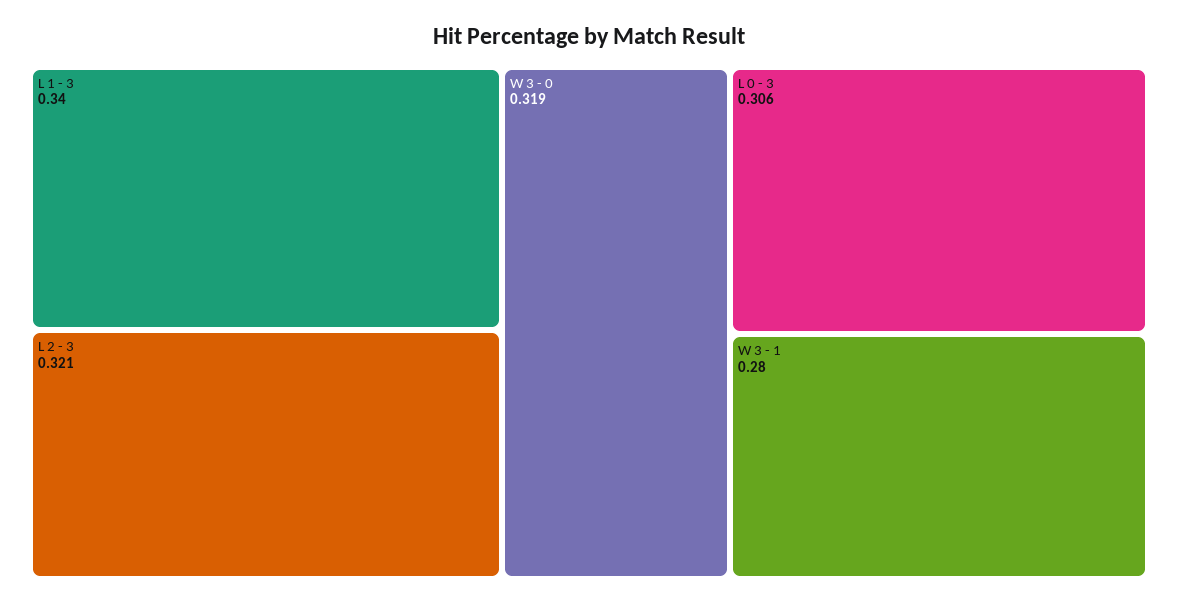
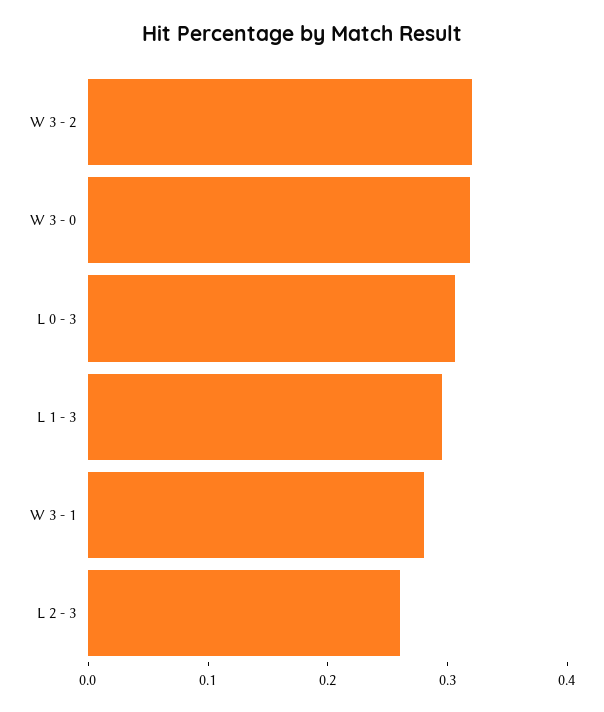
  {
-   "L 1 - 3": 0.34,
+   "L 1 - 3": 0.3,
-   "L 2 - 3": 0.321,
+   "L 2 - 3": 0.26,
    "W 3 - 0": 0.319,
    "L 0 - 3": 0.306,
-   "W 3 - 1": 0.28
+   "W 3 - 1": 0.28,
+   "W 3 - 2": 0.32
  }

